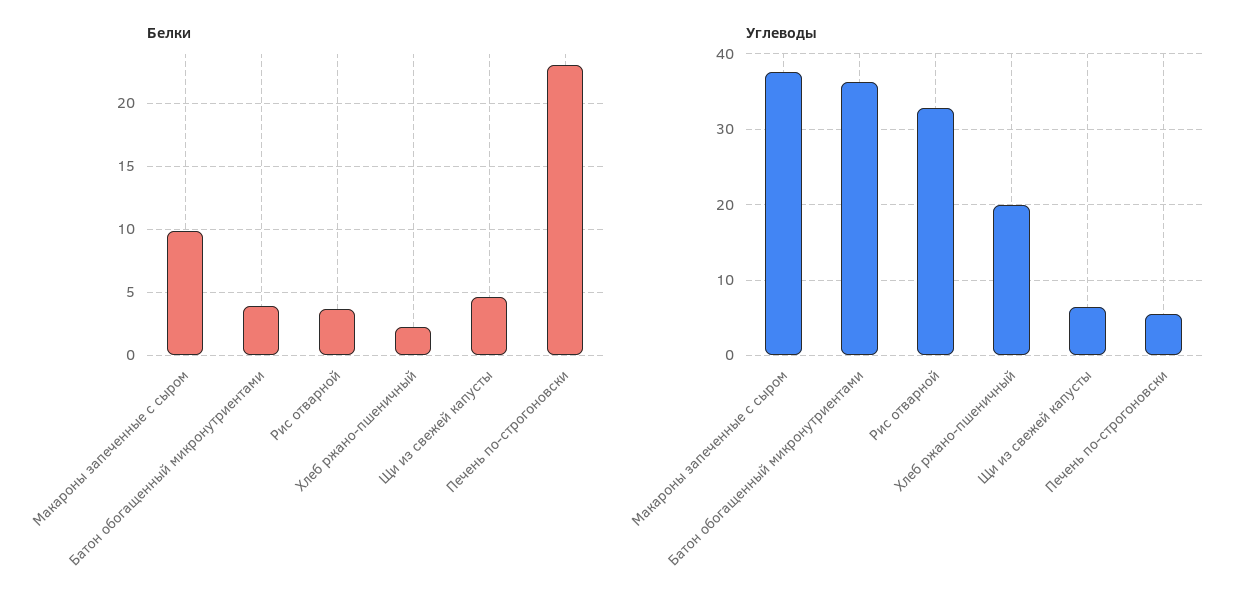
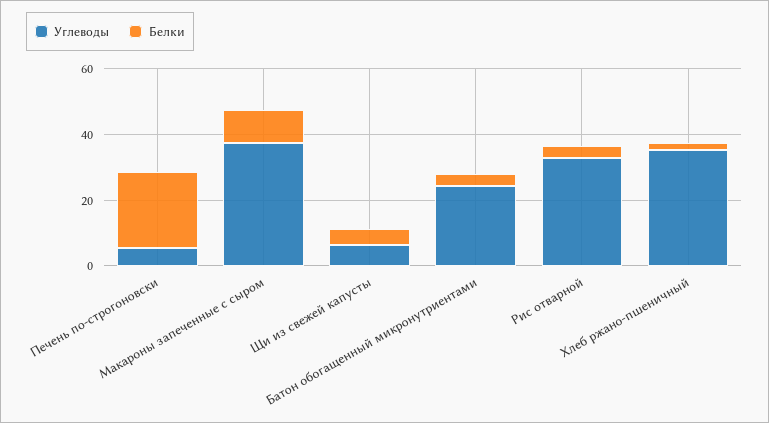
  {
    "Белки": {
      "Макароны запеченные с сыром": 10,
      "Батон обогащенный микронутриентами": 4,
      "Рис отварной": 3.5,
      "Хлеб ржано-пшеничный": 2,
      "Щи из свежей капусты": 4.5,
      "Печень по-строгоновски": 23
    },
    "Углеводы": {
      "Макароны запеченные с сыром": 38,
-     "Батон обогащенный микронутриентами": 36,
+     "Батон обогащенный микронутриентами": 25,
      "Рис отварной": 33,
-     "Хлеб ржано-пшеничный": 20,
+     "Хлеб ржано-пшеничный": 35,
      "Щи из свежей капусты": 6,
      "Печень по-строгоновски": 6
    }
  }

